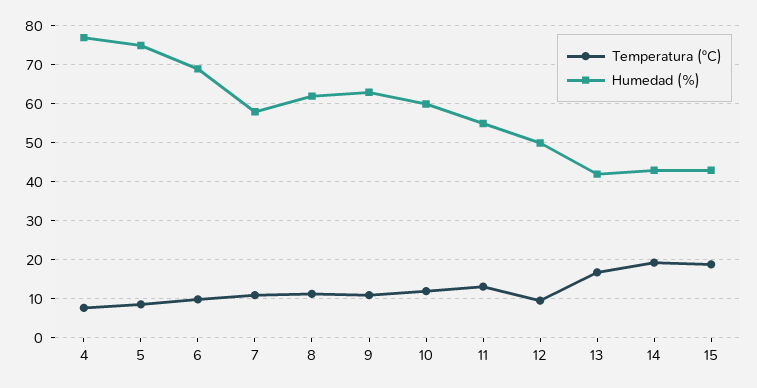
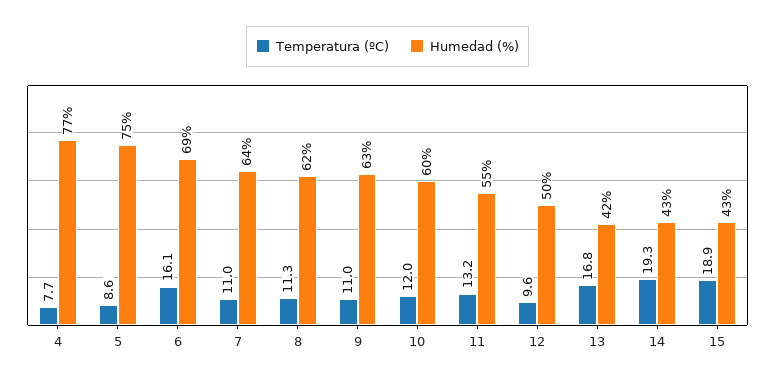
  {
    "Temperatura (ºC)": {
      "4": 7.7,
      "5": 8.6,
-     "6": 10,
+     "6": 16.1,
      "7": 11,
      "8": 11.3,
      "9": 11,
      "10": 12,
      "11": 13.2,
      "12": 9.6,
      "13": 16.8,
      "14": 19.3,
      "15": 18.9
    },
    "Humedad (%)": {
      "4": 77,
      "5": 75,
      "6": 69,
-     "7": 58,
+     "7": 64,
      "8": 62,
      "9": 63,
      "10": 60,
      "11": 55,
      "12": 50,
      "13": 42,
      "14": 43,
      "15": 43
    }
  }

